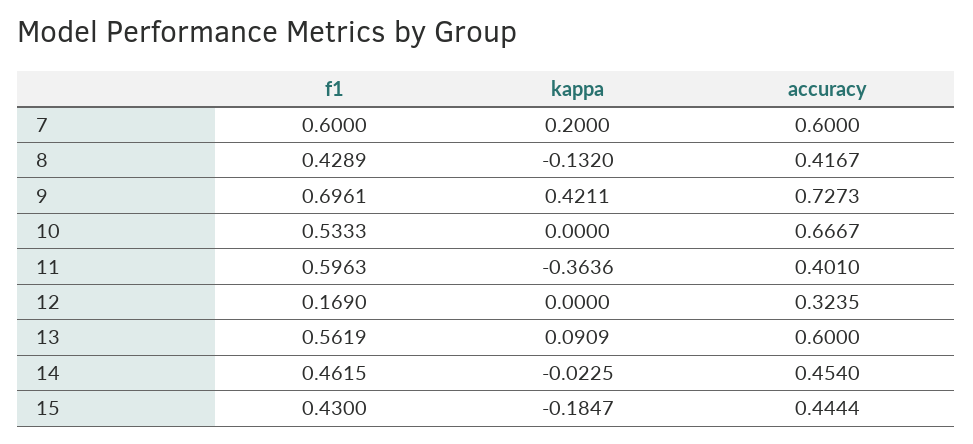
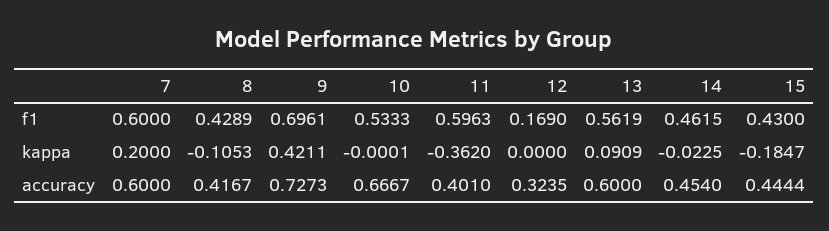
  {
    "f1": {
      "7": 0.6,
      "8": 0.4289,
      "9": 0.6961,
      "10": 0.5333,
      "11": 0.5963,
      "12": 0.169,
      "13": 0.5619,
      "14": 0.4615,
      "15": 0.43
    },
    "kappa": {
      "7": 0.2,
-     "8": -0.132,
+     "8": -0.1053,
      "9": 0.4211,
-     "10": 0,
+     "10": -0.0001,
-     "11": -0.3636,
+     "11": -0.362,
      "12": 0,
      "13": 0.0909,
      "14": -0.0225,
      "15": -0.1847
    },
    "accuracy": {
      "7": 0.6,
      "8": 0.4167,
      "9": 0.7273,
      "10": 0.6667,
      "11": 0.401,
      "12": 0.3235,
      "13": 0.6,
      "14": 0.454,
      "15": 0.4444
    }
  }

